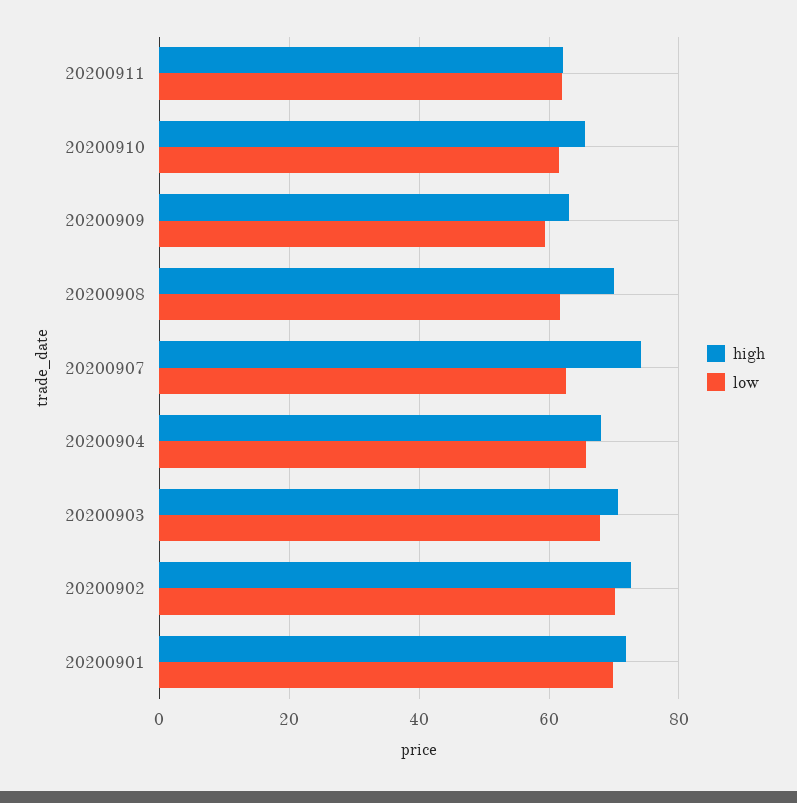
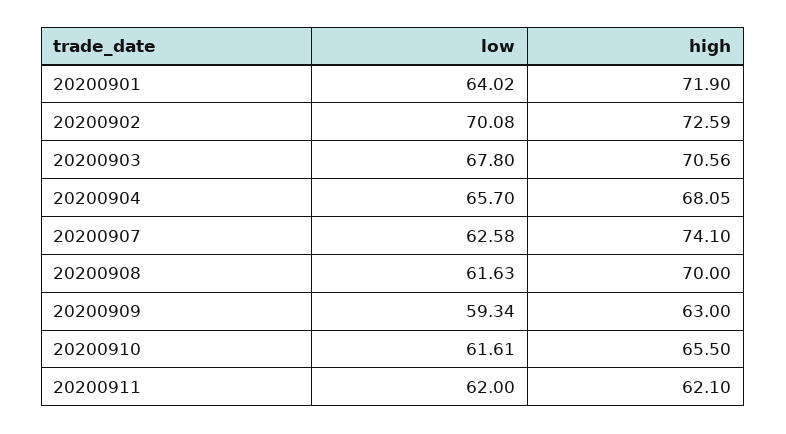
  {
    "high": {
      "20200911": 62.1,
      "20200910": 65.5,
      "20200909": 63,
      "20200908": 70,
      "20200907": 74.1,
      "20200904": 68.05,
      "20200903": 70.56,
      "20200902": 72.59,
      "20200901": 71.9
    },
    "low": {
      "20200911": 62,
      "20200910": 61.61,
      "20200909": 59.34,
      "20200908": 61.63,
      "20200907": 62.58,
      "20200904": 65.7,
      "20200903": 67.8,
      "20200902": 70.08,
-     "20200901": 70
+     "20200901": 64.02
    }
  }

